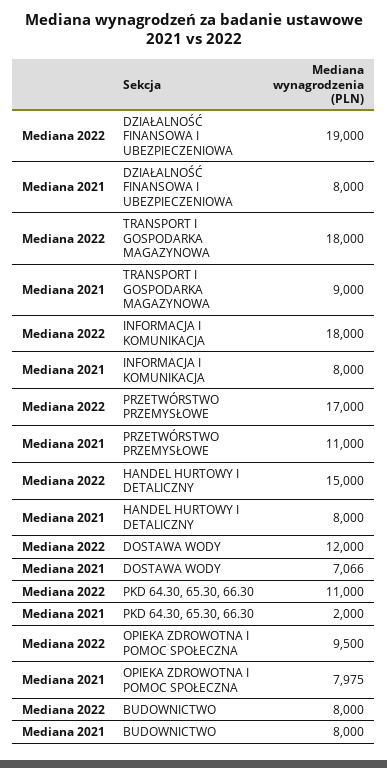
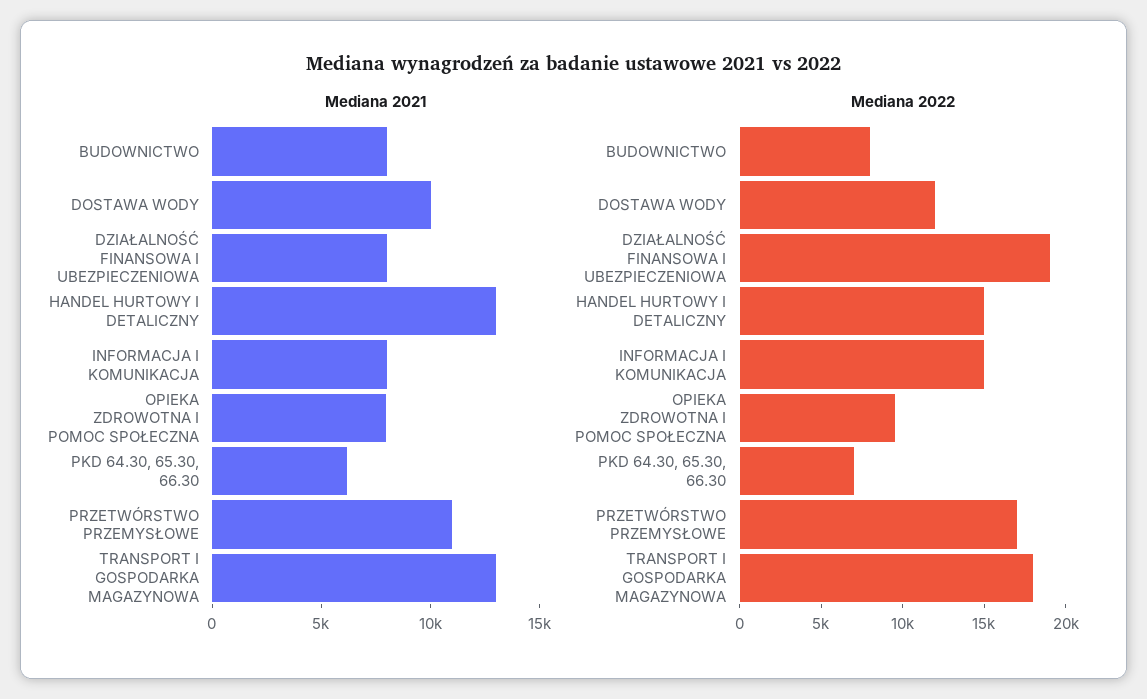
  {
    "Mediana 2022": {
      "DZIAŁALNOŚĆ FINANSOWA I UBEZPIECZENIOWA": 19000,
      "TRANSPORT I GOSPODARKA MAGAZYNOWA": 18000,
-     "INFORMACJA I KOMUNIKACJA": 18000,
+     "INFORMACJA I KOMUNIKACJA": 15000,
      "PRZETWÓRSTWO PRZEMYSŁOWE": 17000,
      "HANDEL HURTOWY I DETALICZNY": 15000,
      "DOSTAWA WODY": 12000,
-     "PKD 64.30, 65.30, 66.30": 11000,
+     "PKD 64.30, 65.30, 66.30": 7000,
      "OPIEKA ZDROWOTNA I POMOC SPOŁECZNA": 9500,
      "BUDOWNICTWO": 8000
    },
    "Mediana 2021": {
      "DZIAŁALNOŚĆ FINANSOWA I UBEZPIECZENIOWA": 8000,
-     "TRANSPORT I GOSPODARKA MAGAZYNOWA": 9000,
+     "TRANSPORT I GOSPODARKA MAGAZYNOWA": 13000,
      "INFORMACJA I KOMUNIKACJA": 8000,
      "PRZETWÓRSTWO PRZEMYSŁOWE": 11000,
-     "HANDEL HURTOWY I DETALICZNY": 8000,
+     "HANDEL HURTOWY I DETALICZNY": 13000,
-     "DOSTAWA WODY": 7066,
+     "DOSTAWA WODY": 10000,
-     "PKD 64.30, 65.30, 66.30": 2000,
+     "PKD 64.30, 65.30, 66.30": 6000,
      "OPIEKA ZDROWOTNA I POMOC SPOŁECZNA": 7975,
      "BUDOWNICTWO": 8000
    }
  }

